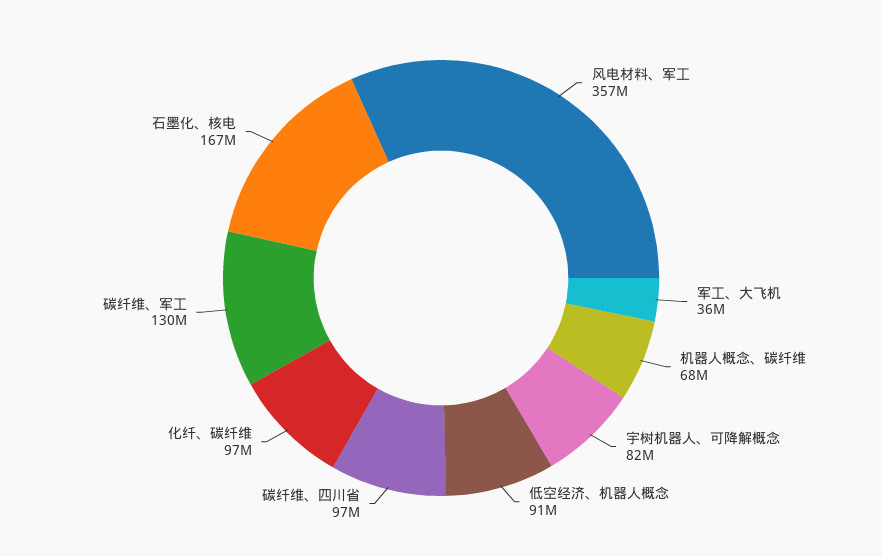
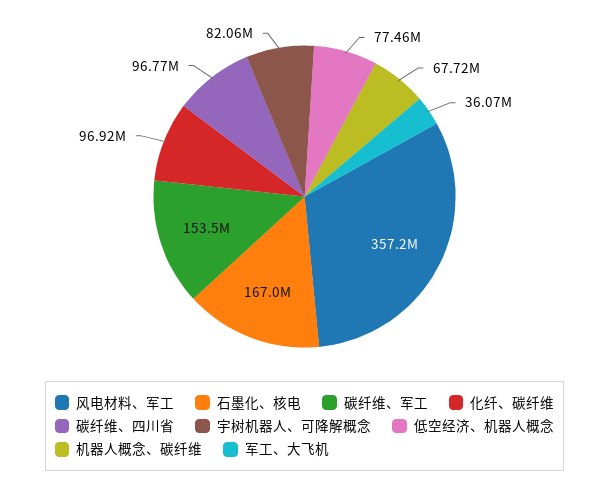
  {
    "风电材料、军工": 357200000,
    "军工、大飞机": 36070000,
    "机器人概念、碳纤维": 67720000,
    "宇树机器人、可降解概念": 82060000,
-   "低空经济、机器人概念": 91000000,
+   "低空经济、机器人概念": 77460000,
    "碳纤维、四川省": 96770000,
    "化纤、碳纤维": 96920000,
-   "碳纤维、军工": 130000000,
+   "碳纤维、军工": 153500000,
    "石墨化、核电": 167000000
  }

